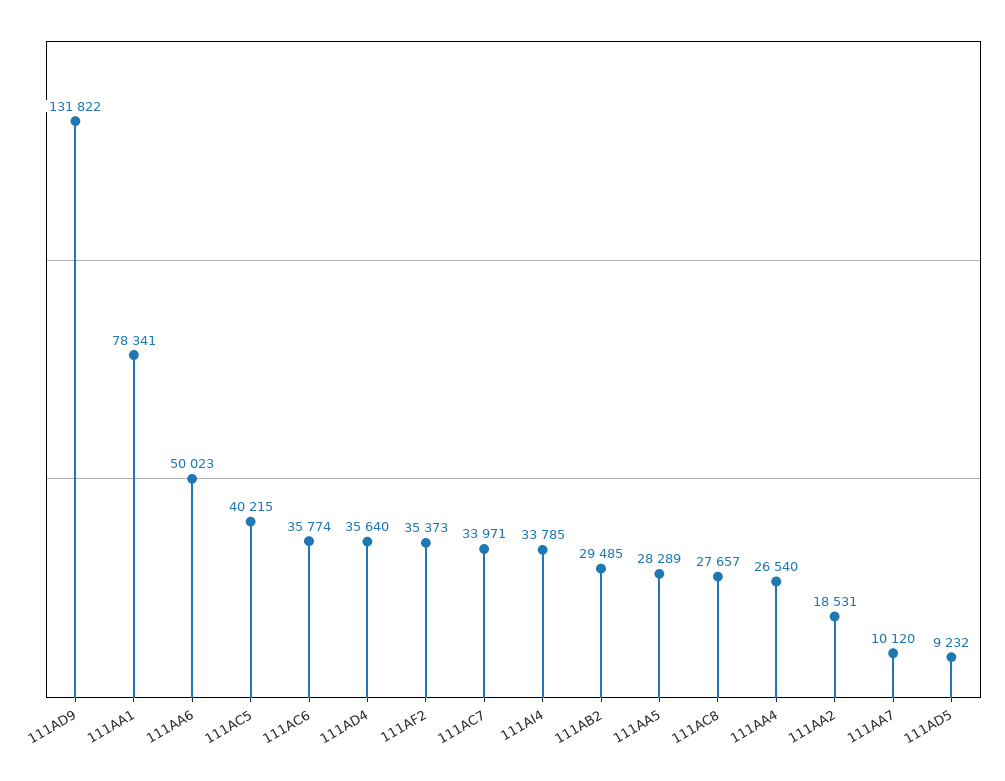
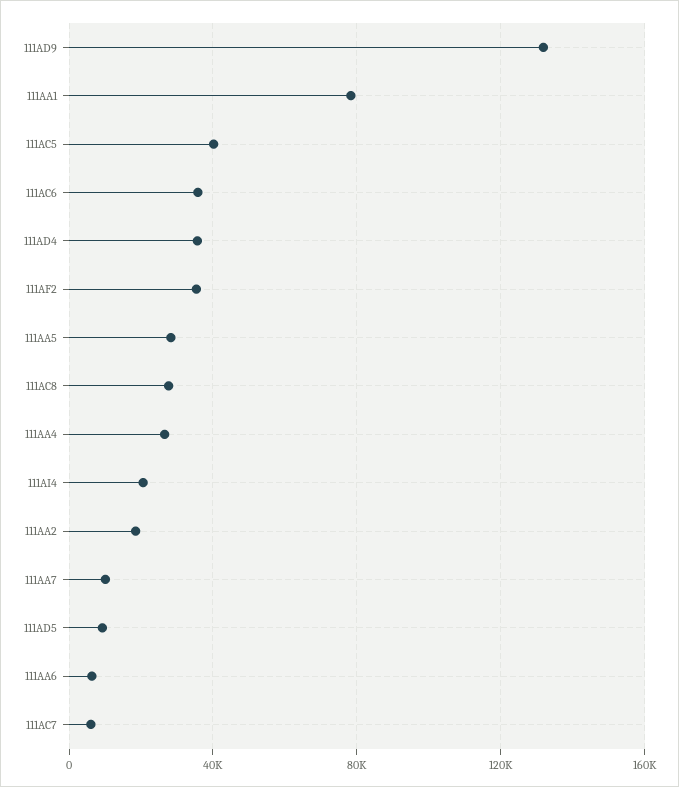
  {
    "111AD9": 131822,
    "111AA1": 78341,
-   "111AA6": 50023,
+   "111AA6": 5000,
    "111AC5": 40215,
    "111AC6": 35774,
    "111AD4": 35640,
    "111AF2": 35373,
-   "111AC7": 33971,
+   "111AC7": 5000,
-   "111AI4": 33785,
+   "111AI4": 20000,
-   "111AB2": 29485,
    "111AA5": 28289,
    "111AC8": 27657,
    "111AA4": 26540,
    "111AA2": 18531,
    "111AA7": 10120,
    "111AD5": 9232
  }

